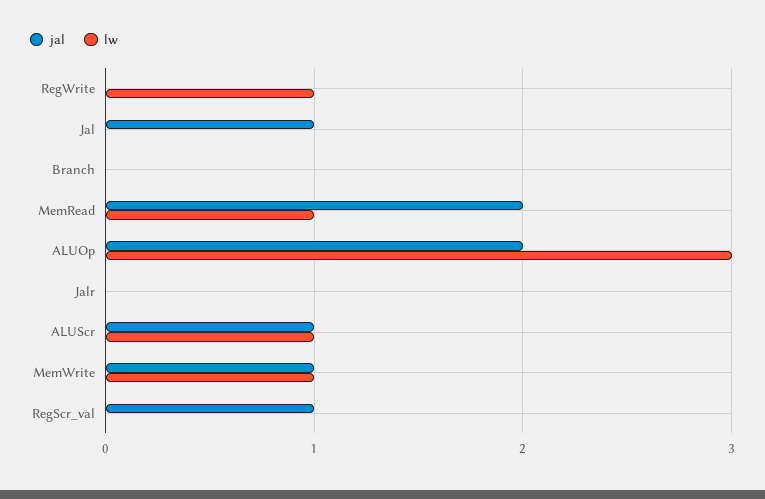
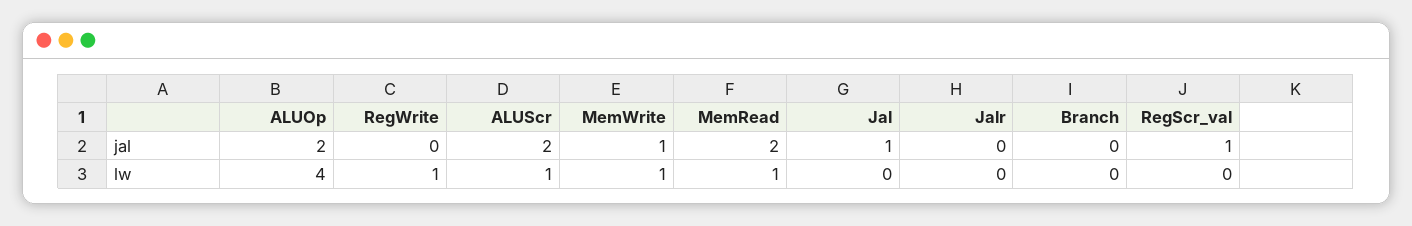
  {
    "jal": {
      "RegWrite": 0,
      "Jal": 1,
      "Branch": 0,
      "MemRead": 2,
      "ALUOp": 2,
      "Jalr": 0,
-     "ALUScr": 1,
+     "ALUScr": 2,
      "MemWrite": 1,
      "RegScr_val": 1
    },
    "lw": {
      "RegWrite": 1,
      "Jal": 0,
      "Branch": 0,
      "MemRead": 1,
-     "ALUOp": 3,
+     "ALUOp": 4,
      "Jalr": 0,
      "ALUScr": 1,
      "MemWrite": 1,
      "RegScr_val": 0
    }
  }

